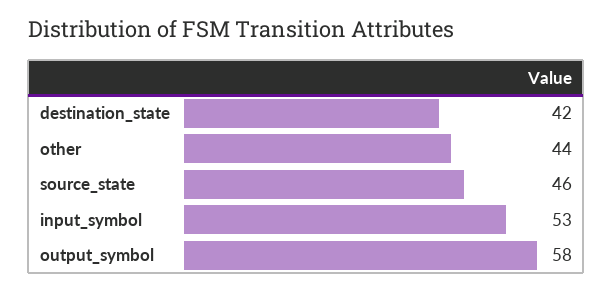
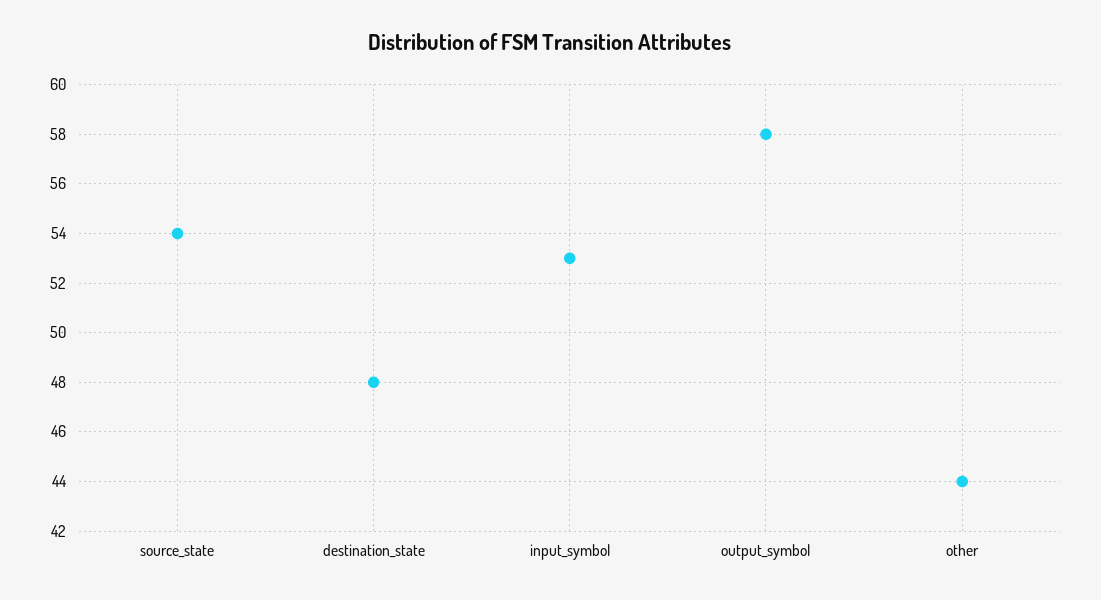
  {
-   "destination_state": 42,
+   "destination_state": 48,
    "other": 44,
-   "source_state": 46,
+   "source_state": 54,
    "input_symbol": 53,
    "output_symbol": 58
  }

